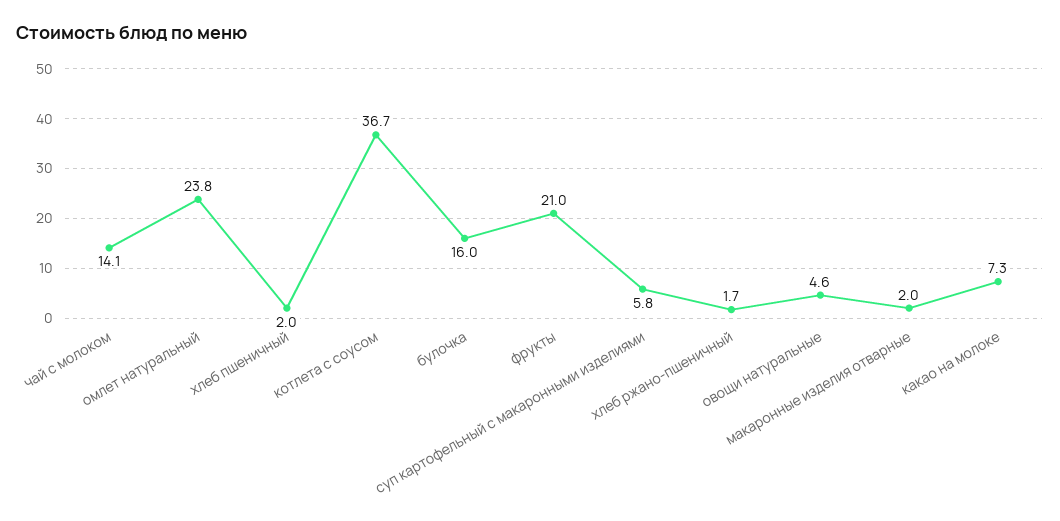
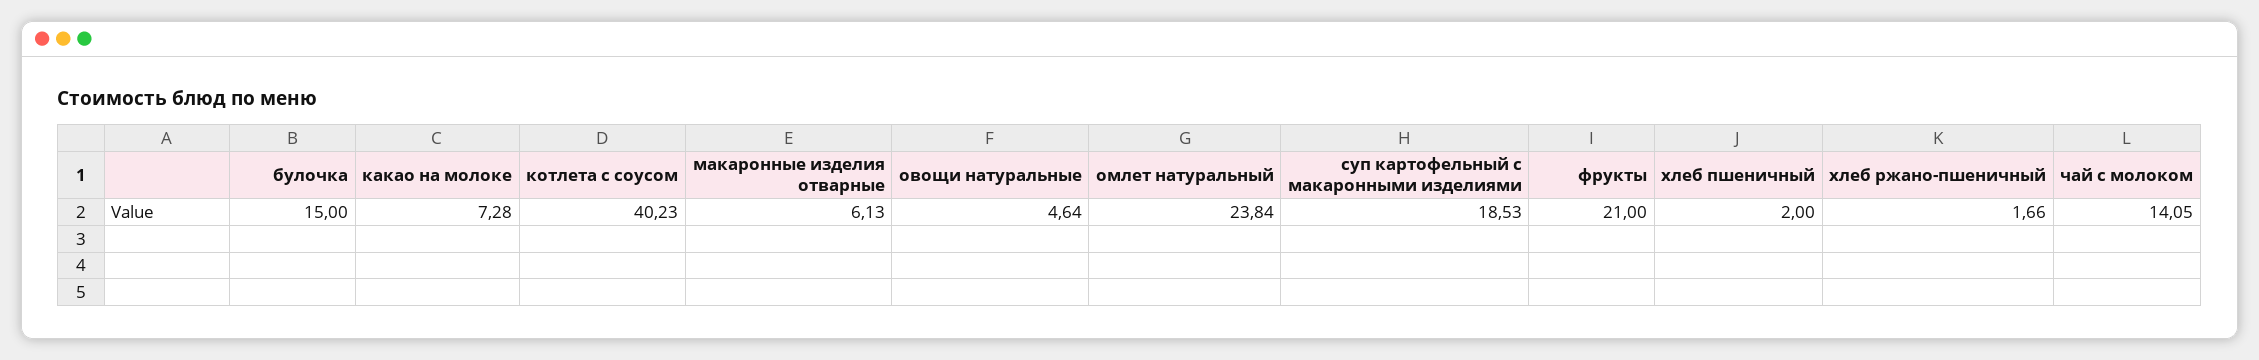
  {
    "чай с молоком": 14.05,
    "омлет натуральный": 23.84,
    "хлеб пшеничный": 2,
-   "котлета с соусом": 36.7,
+   "котлета с соусом": 40.23,
-   "булочка": 16,
+   "булочка": 15,
    "фрукты": 21,
-   "суп картофельный с макаронными изделиями": 5.8,
+   "суп картофельный с макаронными изделиями": 18.53,
    "хлеб ржано-пшеничный": 1.66,
    "овощи натуральные": 4.64,
-   "макаронные изделия отварные": 2,
+   "макаронные изделия отварные": 6.13,
    "какао на молоке": 7.28
  }

